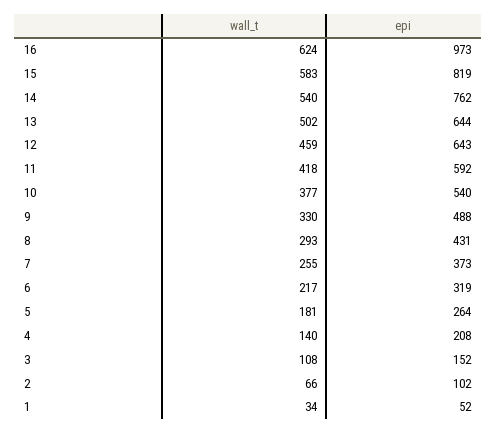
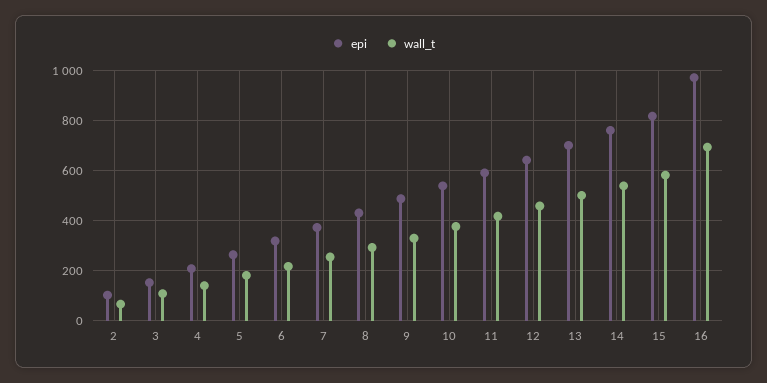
  {
    "wall_t": {
-     "16": 624,
+     "16": 700,
      "15": 583,
      "14": 540,
      "13": 502,
      "12": 459,
      "11": 418,
      "10": 377,
      "9": 330,
      "8": 293,
      "7": 255,
      "6": 217,
      "5": 181,
      "4": 140,
      "3": 108,
-     "2": 66,
+     "2": 66
-     "1": 34
    },
    "epi": {
      "16": 973,
      "15": 819,
      "14": 762,
-     "13": 644,
+     "13": 700,
      "12": 643,
      "11": 592,
      "10": 540,
      "9": 488,
      "8": 431,
      "7": 373,
      "6": 319,
      "5": 264,
      "4": 208,
      "3": 152,
-     "2": 102,
+     "2": 102
-     "1": 52
    }
  }

